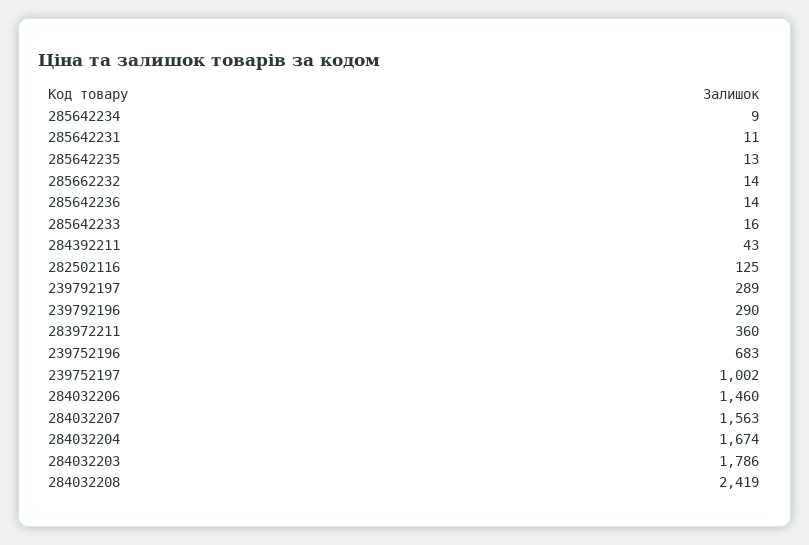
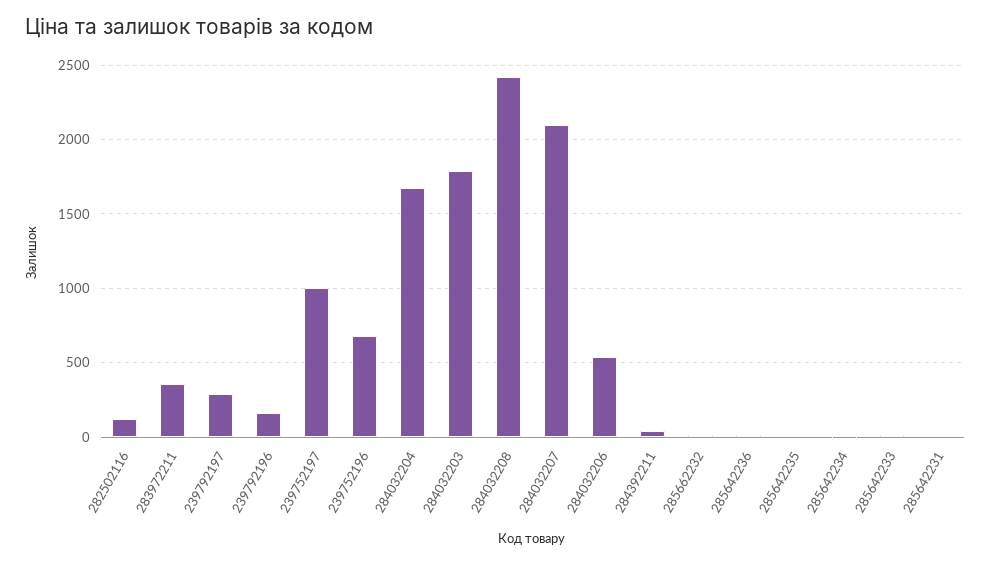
  {
    "285642234": 9,
    "285642231": 11,
    "285642235": 13,
    "285662232": 14,
    "285642236": 14,
    "285642233": 16,
    "284392211": 43,
    "282502116": 125,
    "239792197": 289,
-   "239792196": 290,
+   "239792196": 150,
    "283972211": 360,
    "239752196": 683,
    "239752197": 1002,
-   "284032206": 1460,
+   "284032206": 550,
-   "284032207": 1563,
+   "284032207": 2100,
    "284032204": 1674,
    "284032203": 1786,
    "284032208": 2419
  }

